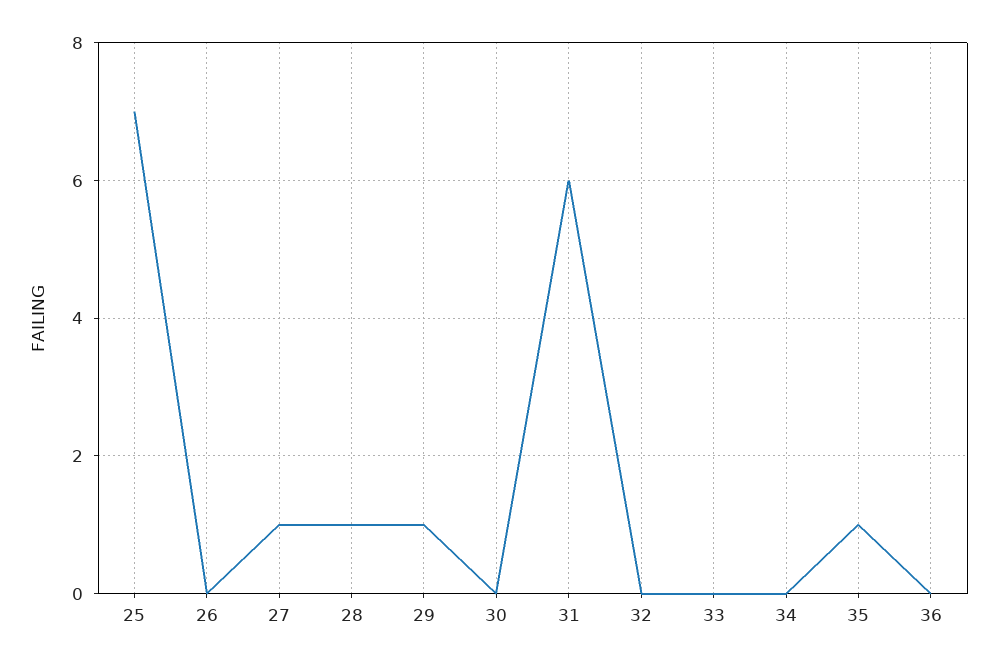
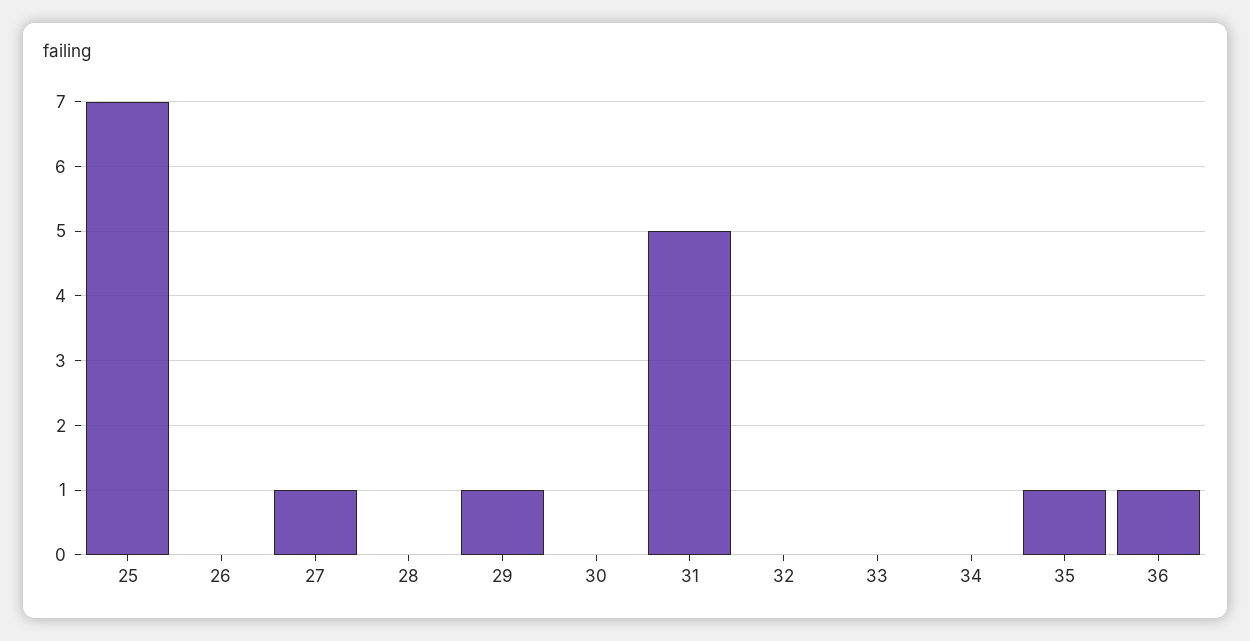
  {
    "25": 7,
    "26": 0,
    "27": 1,
-   "28": 1,
+   "28": 0,
    "29": 1,
    "30": 0,
-   "31": 6,
+   "31": 5,
    "32": 0,
    "33": 0,
    "34": 0,
    "35": 1,
-   "36": 0
+   "36": 1
  }

